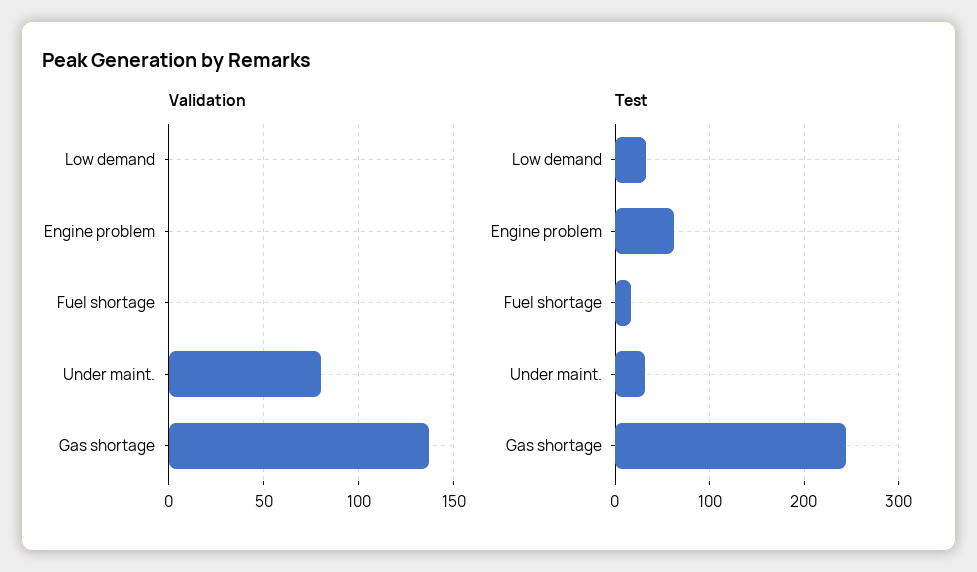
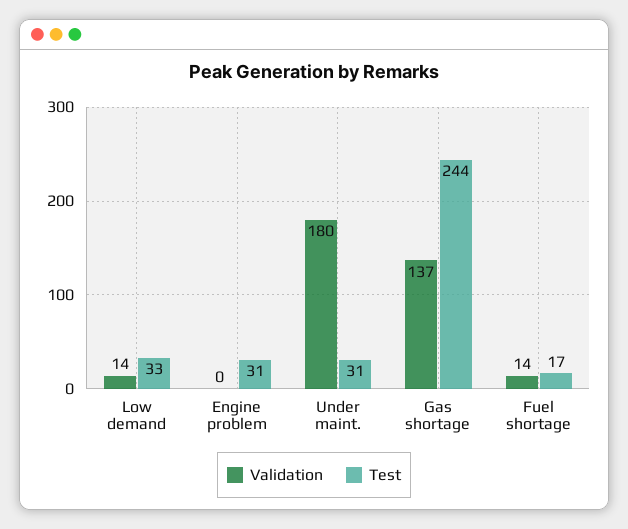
  {
    "Validation": {
-     "Low demand": 0,
+     "Low demand": 14,
      "Engine problem": 0,
-     "Fuel shortage": 0,
+     "Fuel shortage": 14,
-     "Under maint.": 80,
+     "Under maint.": 180,
      "Gas shortage": 137
    },
    "Test": {
      "Low demand": 33,
-     "Engine problem": 60,
+     "Engine problem": 31,
      "Fuel shortage": 17,
      "Under maint.": 31,
      "Gas shortage": 244
    }
  }

